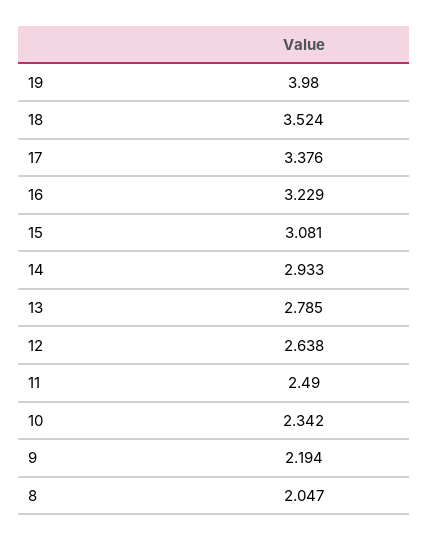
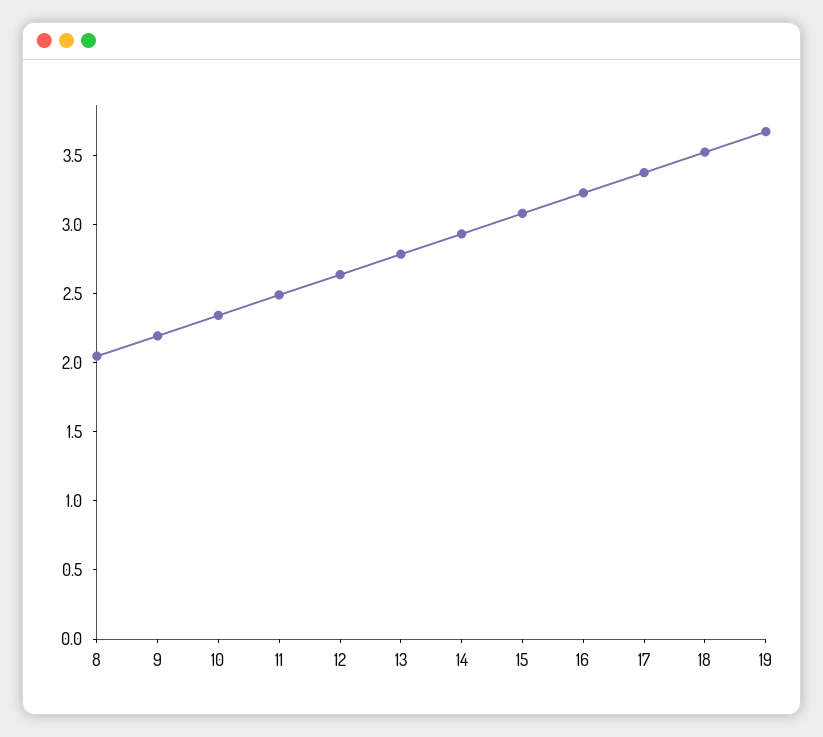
  {
-   "19": 3.98,
+   "19": 3.7,
    "18": 3.524,
    "17": 3.376,
    "16": 3.229,
    "15": 3.081,
    "14": 2.933,
    "13": 2.785,
    "12": 2.638,
    "11": 2.49,
    "10": 2.342,
    "9": 2.194,
    "8": 2.047
  }

